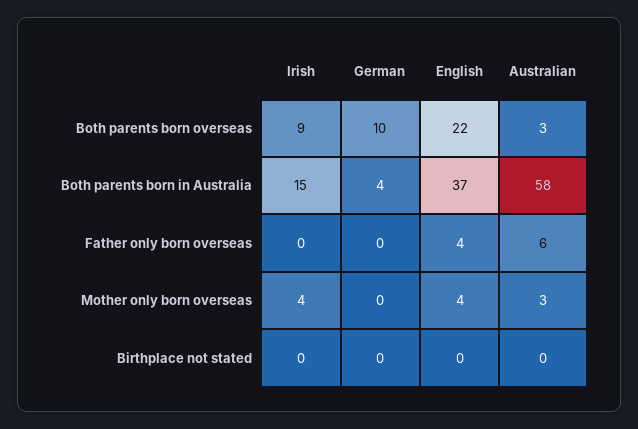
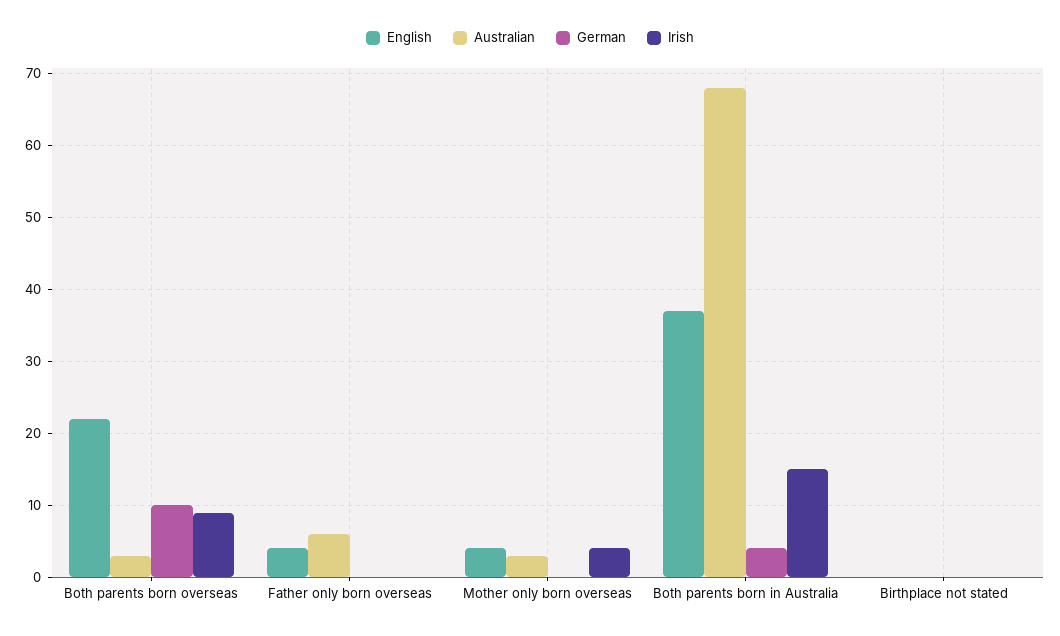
  {
    "Irish": {
      "Both parents born overseas": 9,
      "Both parents born in Australia": 15,
      "Father only born overseas": 0,
      "Mother only born overseas": 4,
      "Birthplace not stated": 0
    },
    "German": {
      "Both parents born overseas": 10,
      "Both parents born in Australia": 4,
      "Father only born overseas": 0,
      "Mother only born overseas": 0,
      "Birthplace not stated": 0
    },
    "English": {
      "Both parents born overseas": 22,
      "Both parents born in Australia": 37,
      "Father only born overseas": 4,
      "Mother only born overseas": 4,
      "Birthplace not stated": 0
    },
    "Australian": {
      "Both parents born overseas": 3,
-     "Both parents born in Australia": 58,
+     "Both parents born in Australia": 68,
      "Father only born overseas": 6,
      "Mother only born overseas": 3,
      "Birthplace not stated": 0
    }
  }

